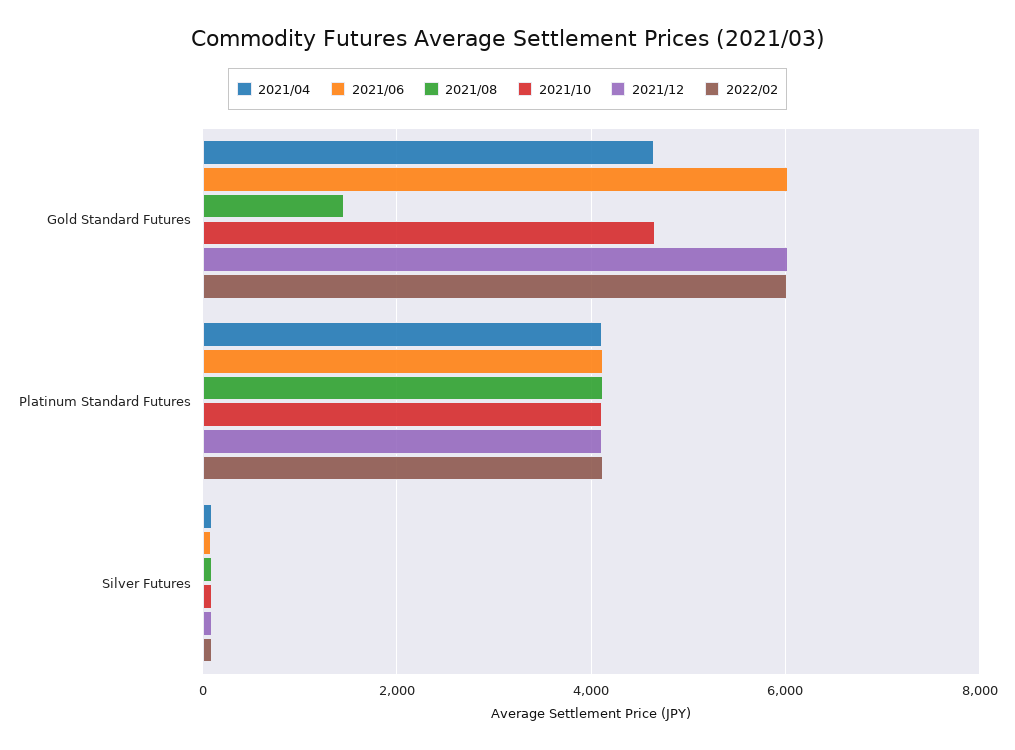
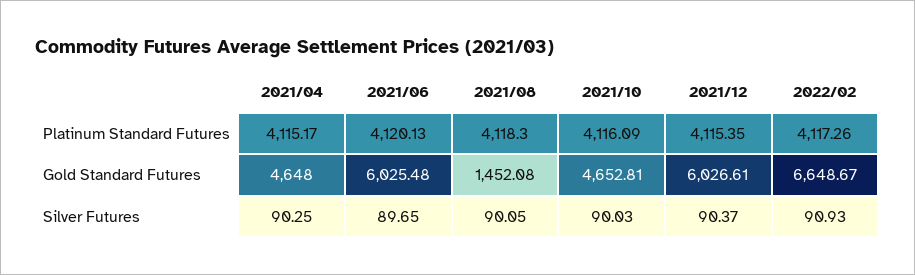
  {
    "2021/04": {
      "Gold Standard Futures": 4648,
      "Platinum Standard Futures": 4115.17,
      "Silver Futures": 90.25
    },
    "2021/06": {
      "Gold Standard Futures": 6025.48,
      "Platinum Standard Futures": 4120.13,
      "Silver Futures": 89.65
    },
    "2021/08": {
      "Gold Standard Futures": 1452.08,
      "Platinum Standard Futures": 4118.3,
      "Silver Futures": 90.05
    },
    "2021/10": {
      "Gold Standard Futures": 4652.81,
      "Platinum Standard Futures": 4116.09,
      "Silver Futures": 90.03
    },
    "2021/12": {
      "Gold Standard Futures": 6026.61,
      "Platinum Standard Futures": 4115.35,
      "Silver Futures": 90.37
    },
    "2022/02": {
-     "Gold Standard Futures": 6000,
+     "Gold Standard Futures": 6648.67,
      "Platinum Standard Futures": 4117.26,
      "Silver Futures": 90.93
    }
  }

